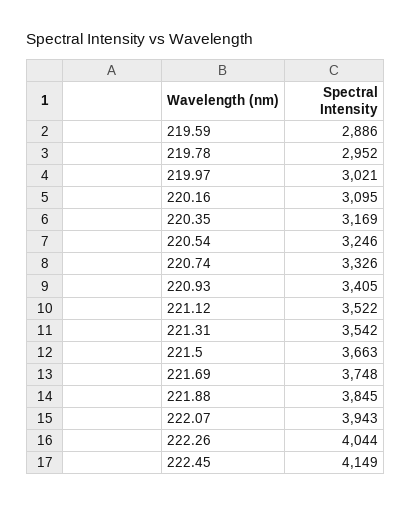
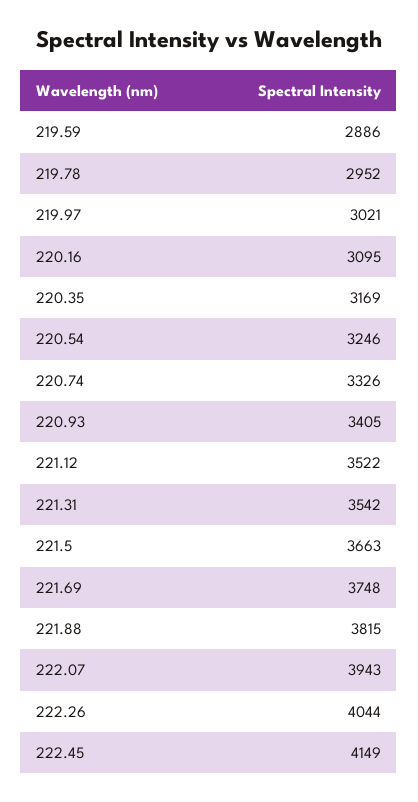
  {
    "219.59": 2886,
    "219.78": 2952,
    "219.97": 3021,
    "220.16": 3095,
    "220.35": 3169,
    "220.54": 3246,
    "220.74": 3326,
    "220.93": 3405,
    "221.12": 3522,
    "221.31": 3542,
    "221.5": 3663,
    "221.69": 3748,
-   "221.88": 3845,
+   "221.88": 3815,
    "222.07": 3943,
    "222.26": 4044,
    "222.45": 4149
  }

